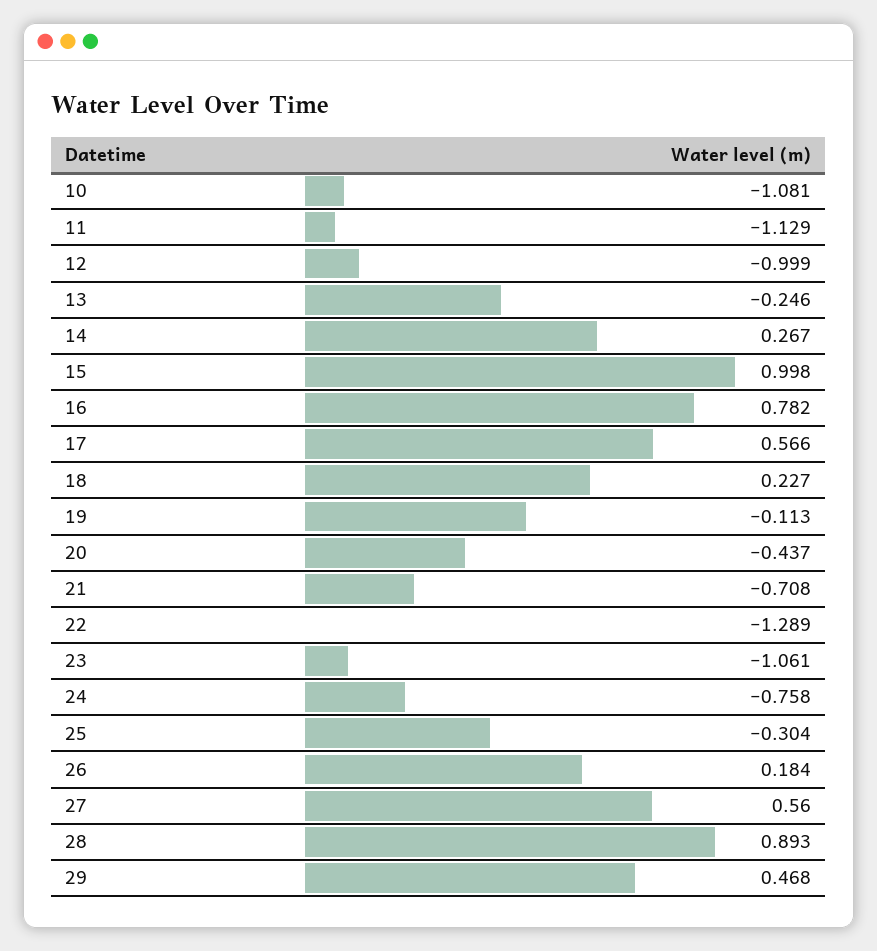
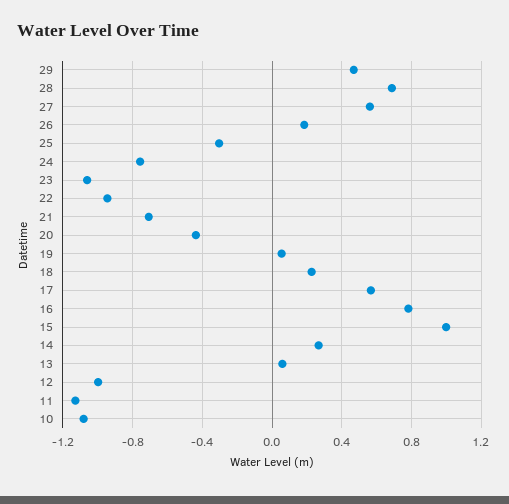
  {
    "10": -1.081,
    "11": -1.129,
    "12": -0.999,
-   "13": -0.246,
+   "13": 0.05,
    "14": 0.267,
    "15": 0.998,
    "16": 0.782,
    "17": 0.566,
    "18": 0.227,
-   "19": -0.113,
+   "19": 0.05,
    "20": -0.437,
    "21": -0.708,
-   "22": -1.289,
+   "22": -0.95,
    "23": -1.061,
    "24": -0.758,
    "25": -0.304,
    "26": 0.184,
    "27": 0.56,
-   "28": 0.893,
+   "28": 0.7,
    "29": 0.468
  }

